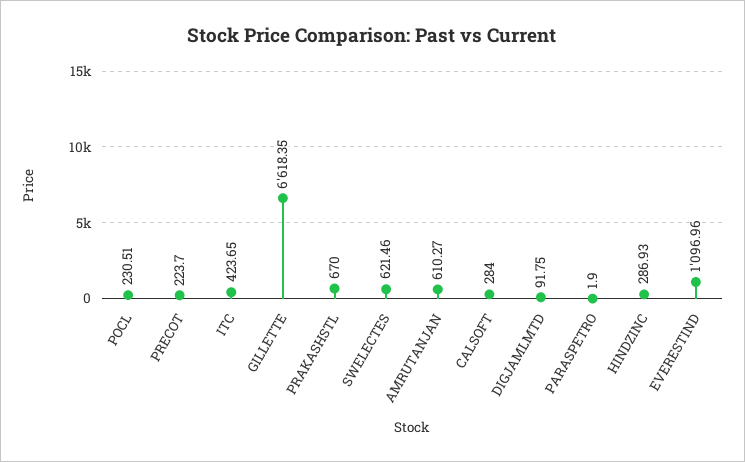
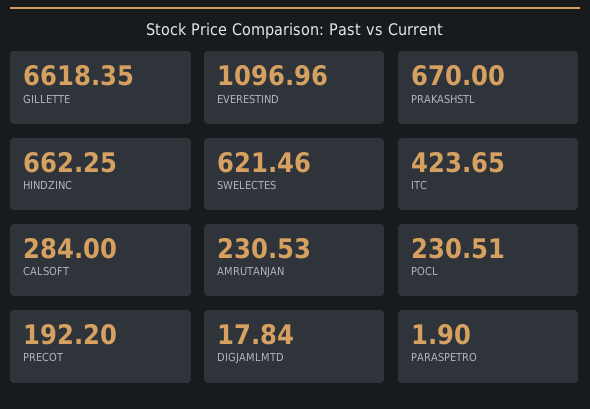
  {
    "POCL": 230.51,
-   "PRECOT": 223.7,
+   "PRECOT": 192.2,
    "ITC": 423.65,
    "GILLETTE": 6618.35,
    "PRAKASHSTL": 670,
    "SWELECTES": 621.46,
-   "AMRUTANJAN": 610.27,
+   "AMRUTANJAN": 230.53,
    "CALSOFT": 284,
-   "DIGJAMLMTD": 91.75,
+   "DIGJAMLMTD": 17.84,
    "PARASPETRO": 1.9,
-   "HINDZINC": 286.93,
+   "HINDZINC": 662.25,
    "EVERESTIND": 1096.96
  }

